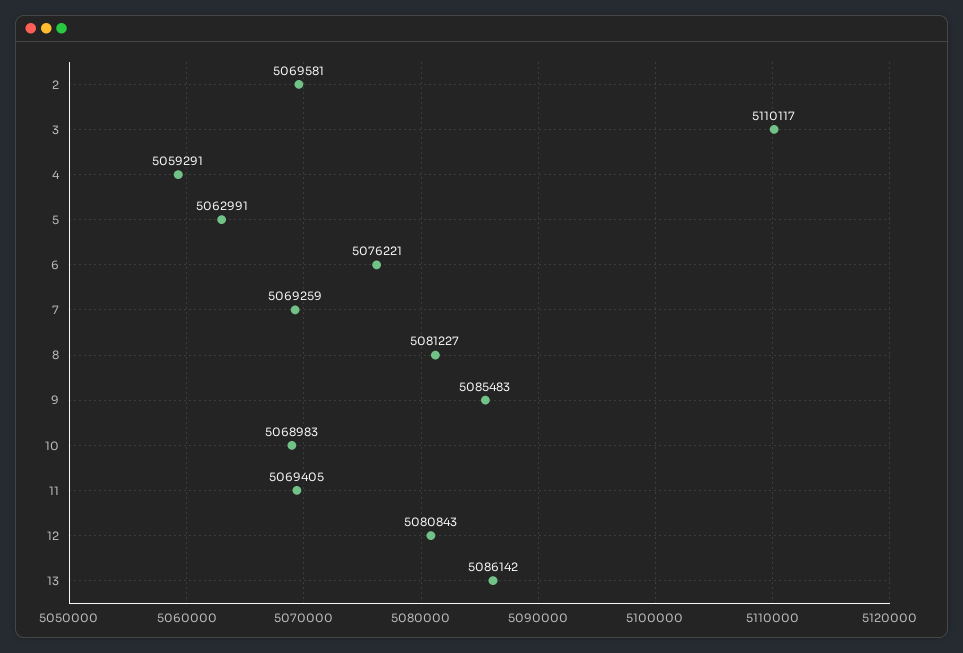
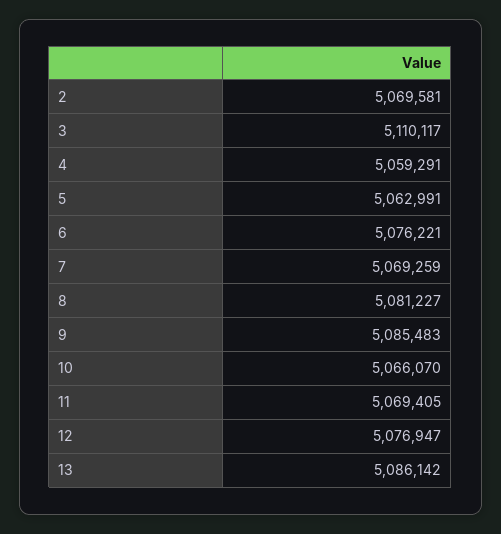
  {
    "2": 5069581,
    "3": 5110117,
    "4": 5059291,
    "5": 5062991,
    "6": 5076221,
    "7": 5069259,
    "8": 5081227,
    "9": 5085483,
-   "10": 5068983,
+   "10": 5066070,
    "11": 5069405,
-   "12": 5080843,
+   "12": 5076947,
    "13": 5086142
  }

